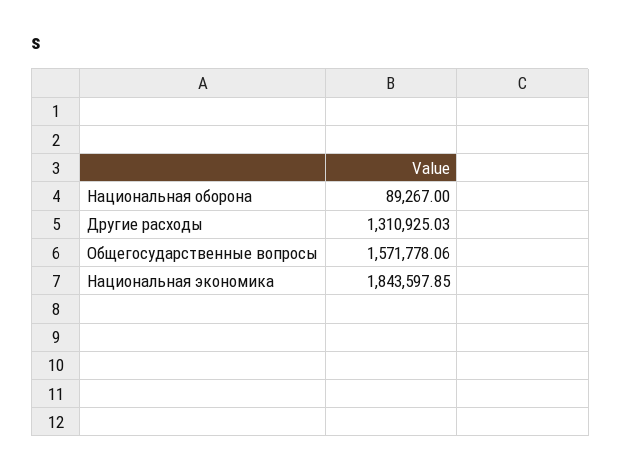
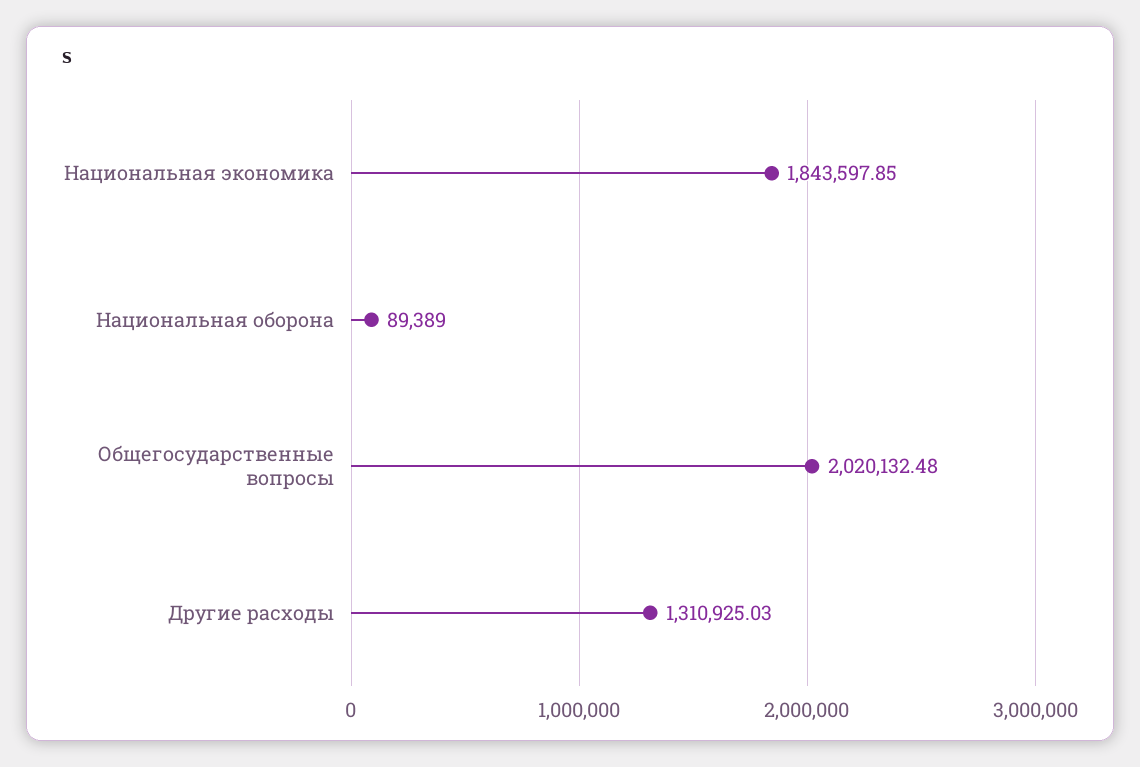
  {
-   "Национальная оборона": 89267,
+   "Национальная оборона": 89389,
    "Другие расходы": 1310925.03,
-   "Общегосударственные вопросы": 1571778.06,
+   "Общегосударственные вопросы": 2020132.48,
    "Национальная экономика": 1843597.85
  }

